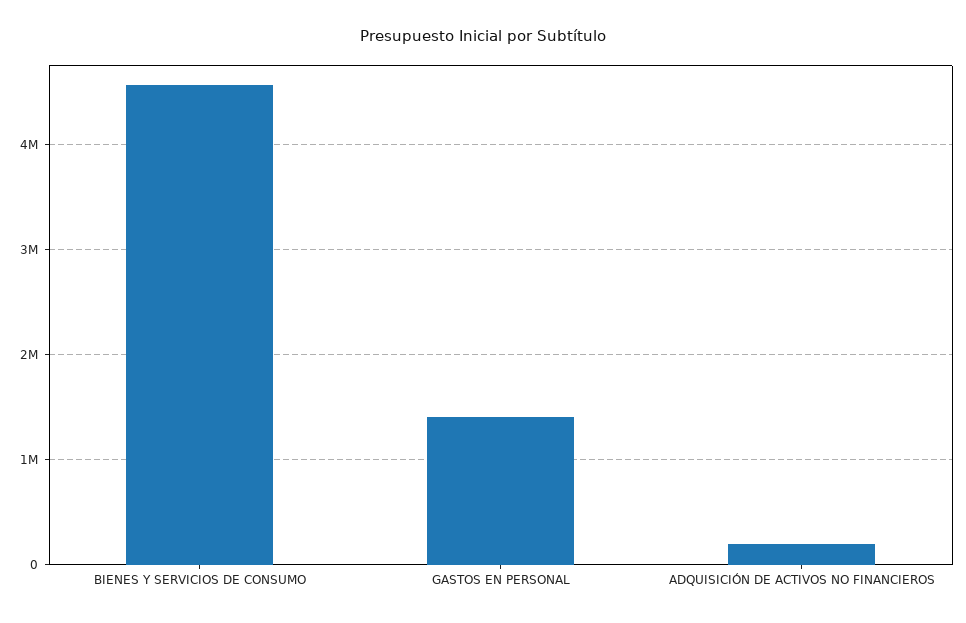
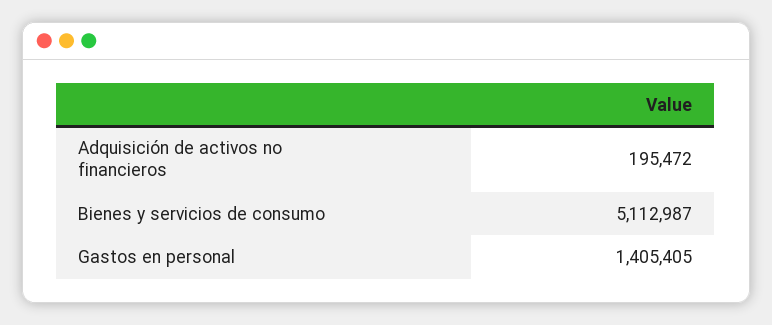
  {
-   "BIENES Y SERVICIOS DE CONSUMO": 4600000,
+   "BIENES Y SERVICIOS DE CONSUMO": 5112987,
    "GASTOS EN PERSONAL": 1405405,
    "ADQUISICIÓN DE ACTIVOS NO FINANCIEROS": 195472
  }

